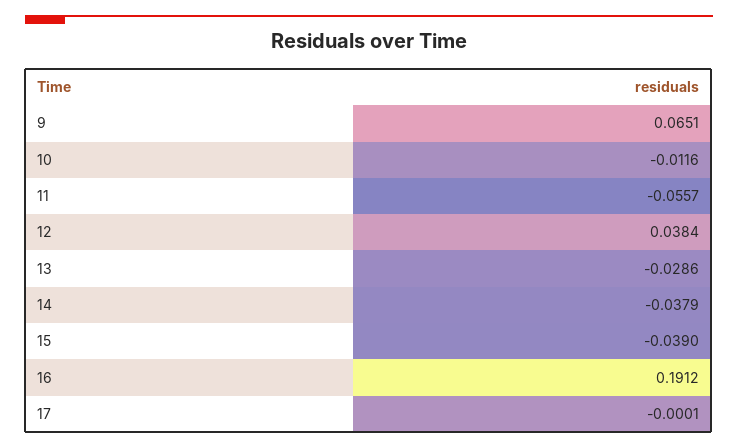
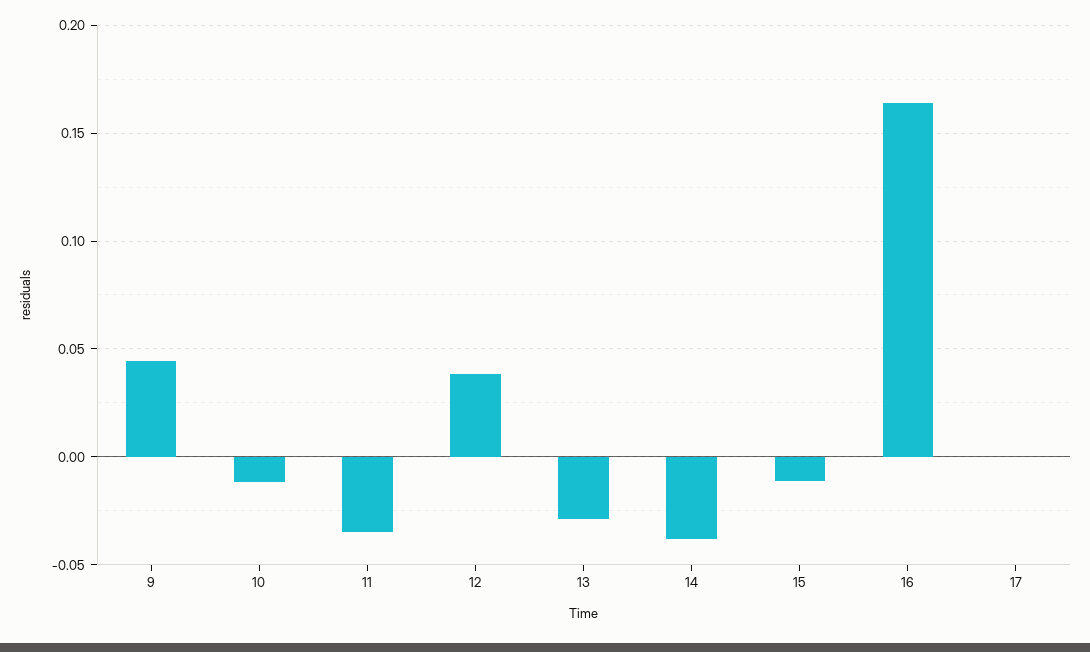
  {
-   "9": 0.0651,
+   "9": 0.045,
    "10": -0.0116,
-   "11": -0.0557,
+   "11": -0.035,
    "12": 0.0384,
    "13": -0.0286,
    "14": -0.0379,
-   "15": -0.039,
+   "15": -0.01,
-   "16": 0.1912,
+   "16": 0.165,
    "17": -0.0001
  }

